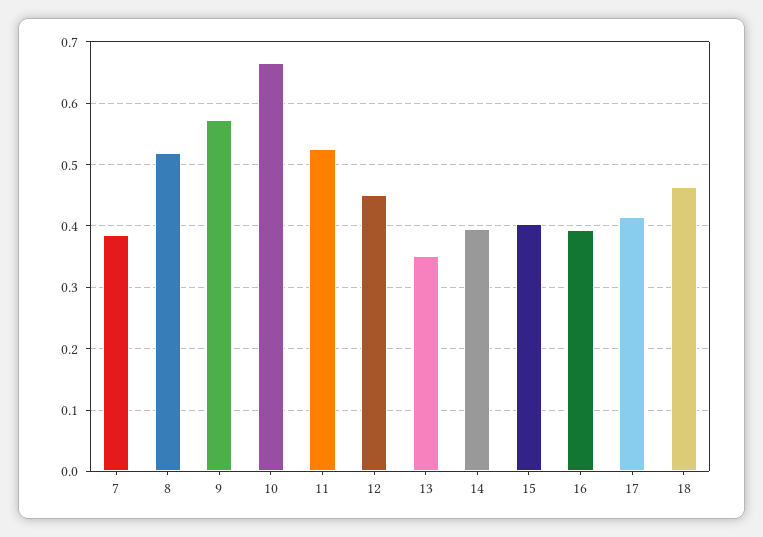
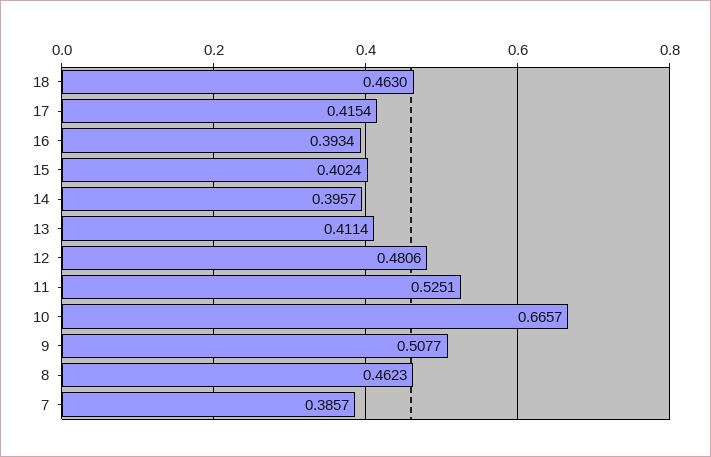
  {
    "7": 0.3857,
-   "8": 0.52,
+   "8": 0.4623,
-   "9": 0.57,
+   "9": 0.5077,
    "10": 0.6657,
    "11": 0.5251,
-   "12": 0.45,
+   "12": 0.4806,
-   "13": 0.35,
+   "13": 0.4114,
    "14": 0.3957,
    "15": 0.4024,
    "16": 0.3934,
    "17": 0.4154,
    "18": 0.463
  }

